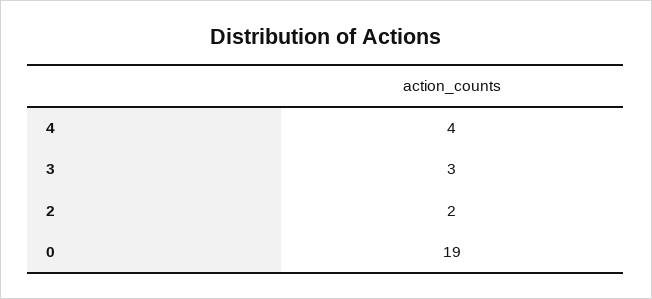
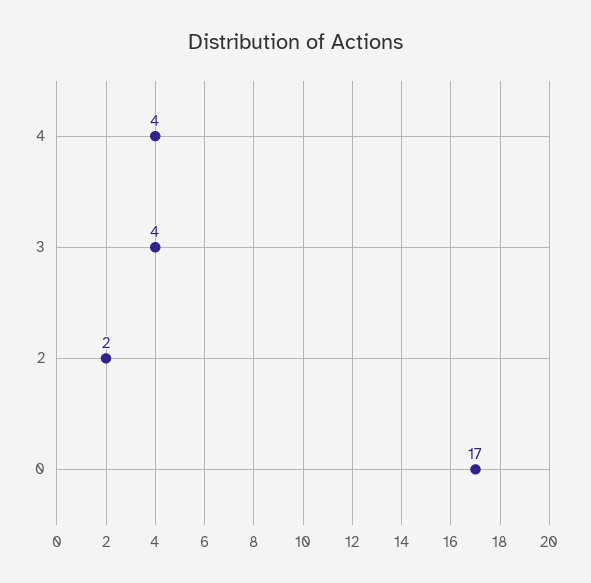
  {
    "4": 4,
-   "3": 3,
+   "3": 4,
    "2": 2,
-   "0": 19
+   "0": 17
  }

